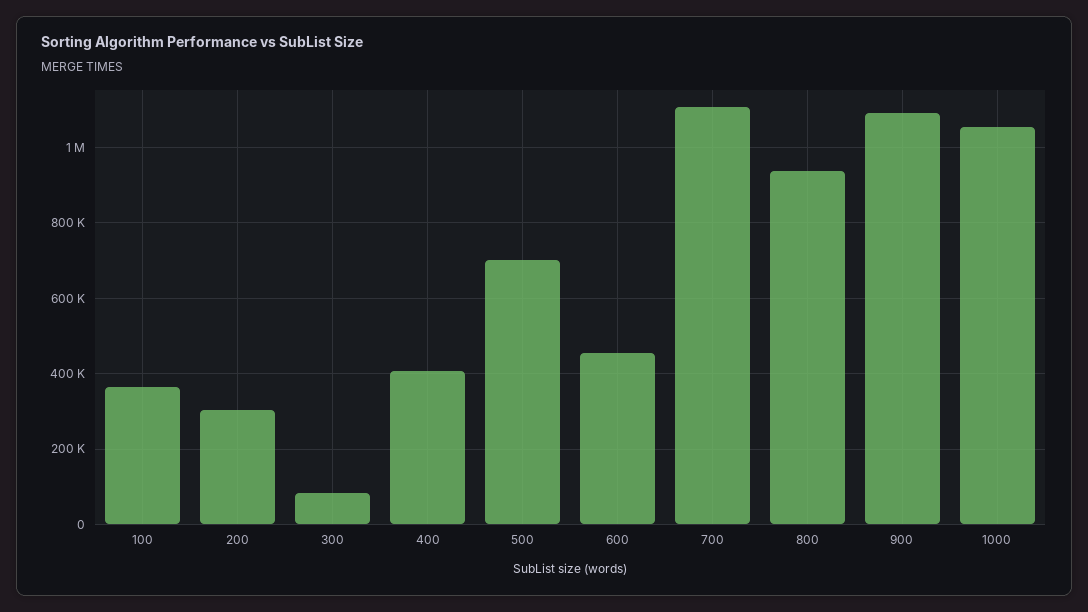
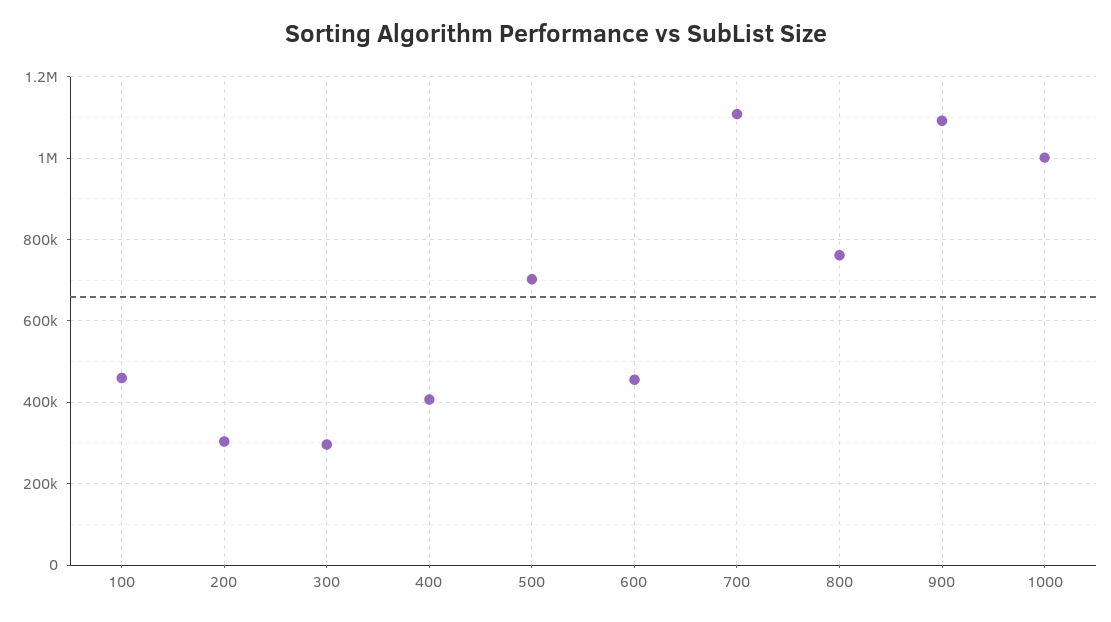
  {
-   "100": 360000,
+   "100": 460000,
    "200": 300000,
-   "300": 80000,
+   "300": 300000,
    "400": 400000,
    "500": 700000,
    "600": 460000,
    "700": 1100000,
-   "800": 940000,
+   "800": 760000,
    "900": 1100000,
-   "1000": 1060000
+   "1000": 1000000
  }

